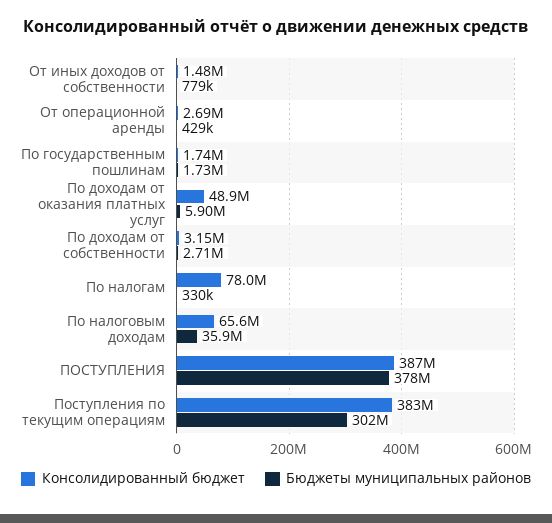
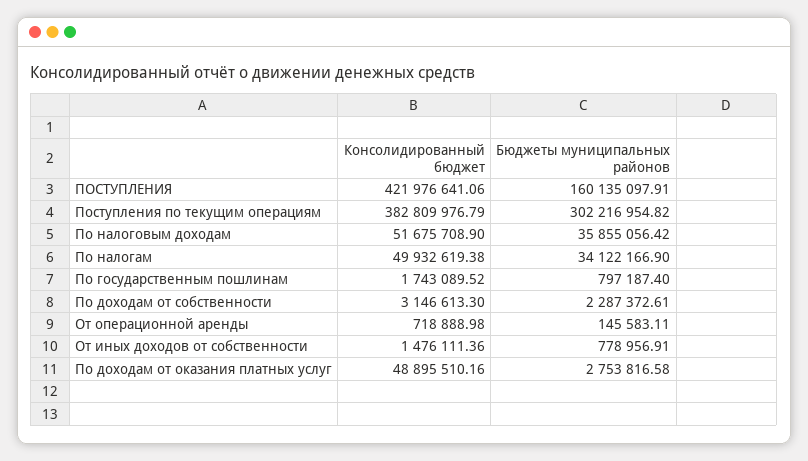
  {
    "Консолидированный бюджет": {
      "От иных доходов от собственности": 1476111.36,
-     "От операционной аренды": 2690000,
+     "От операционной аренды": 718888.98,
      "По государственным пошлинам": 1743089.52,
      "По доходам от оказания платных услуг": 48895510.16,
      "По доходам от собственности": 3146613.3,
-     "По налогам": 78000000,
+     "По налогам": 49932619.38,
-     "По налоговым доходам": 65600000,
+     "По налоговым доходам": 51675708.9,
-     "ПОСТУПЛЕНИЯ": 387000000,
+     "ПОСТУПЛЕНИЯ": 421976641.06,
      "Поступления по текущим операциям": 382809976.79
    },
    "Бюджеты муниципальных районов": {
      "От иных доходов от собственности": 778956.91,
-     "От операционной аренды": 429000,
+     "От операционной аренды": 145583.11,
-     "По государственным пошлинам": 1730000,
+     "По государственным пошлинам": 797187.4,
-     "По доходам от оказания платных услуг": 5900000,
+     "По доходам от оказания платных услуг": 2753816.58,
-     "По доходам от собственности": 2710000,
+     "По доходам от собственности": 2287372.61,
-     "По налогам": 330000,
+     "По налогам": 34122166.9,
      "По налоговым доходам": 35855056.42,
-     "ПОСТУПЛЕНИЯ": 378000000,
+     "ПОСТУПЛЕНИЯ": 160135097.91,
      "Поступления по текущим операциям": 302216954.82
    }
  }

